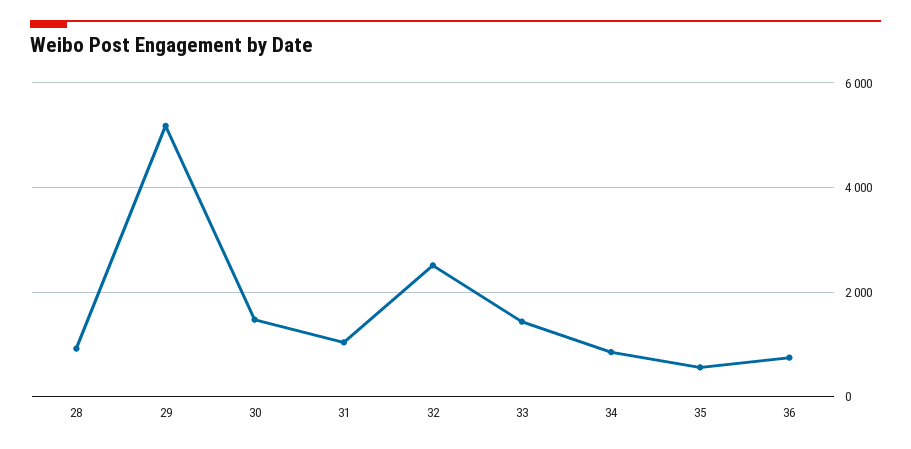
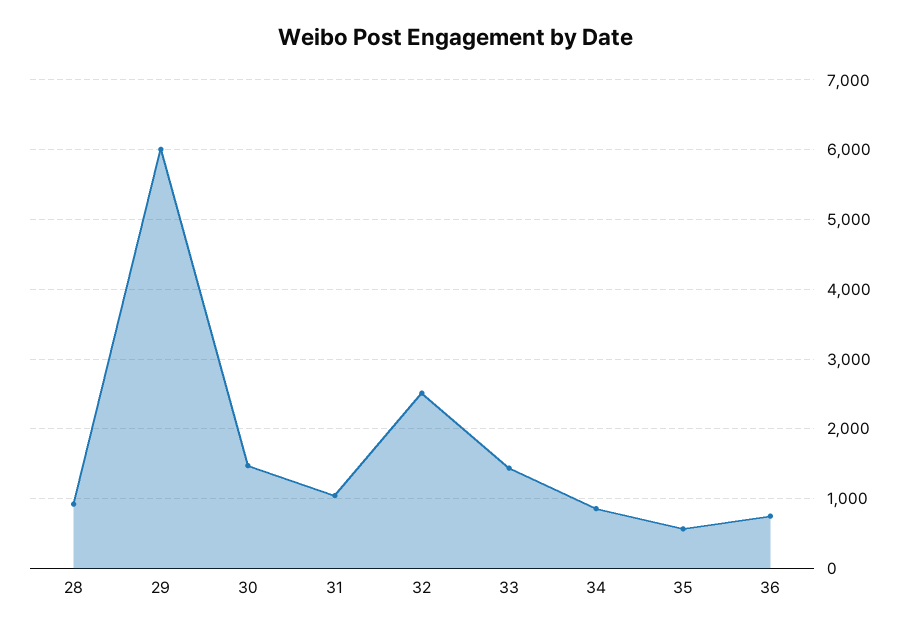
  {
    "28": 900,
-   "29": 5200,
+   "29": 6000,
    "30": 1500,
    "31": 1000,
    "32": 2500,
    "33": 1400,
    "34": 900,
    "35": 600,
    "36": 700
  }

